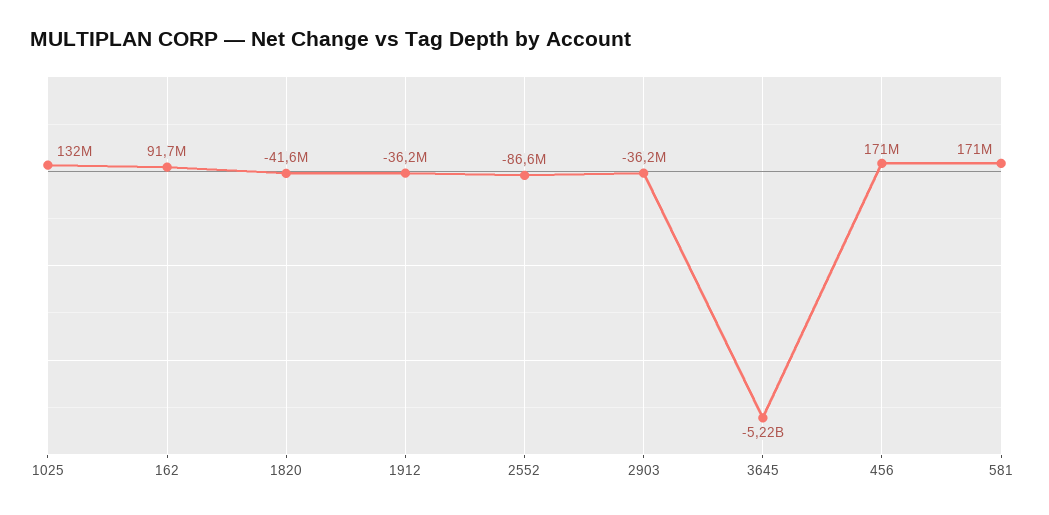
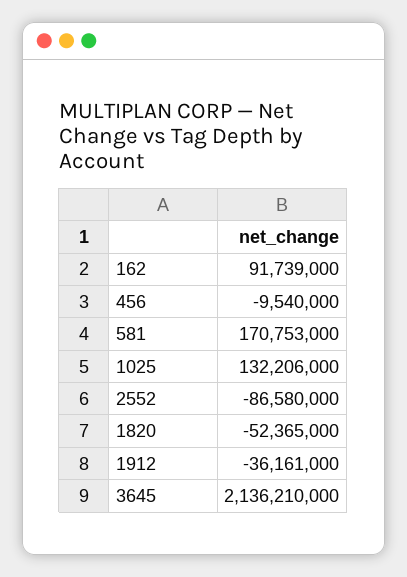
  {
    "1025": 132206000,
    "162": 91739000,
-   "1820": -41600000,
+   "1820": -52365000,
    "1912": -36161000,
    "2552": -86580000,
-   "2903": -36200000,
-   "3645": -5220000000,
+   "3645": 2136210000,
-   "456": 171000000,
+   "456": -9540000,
    "581": 170753000
  }

